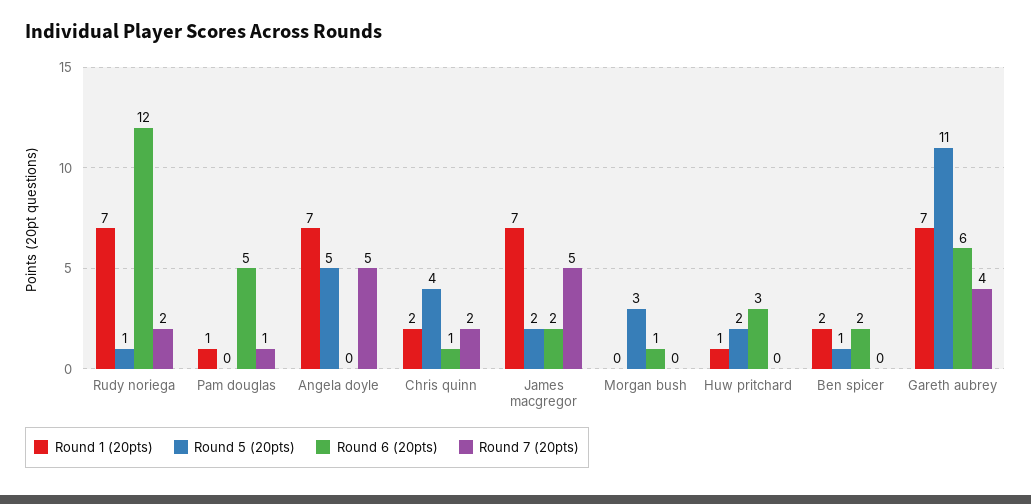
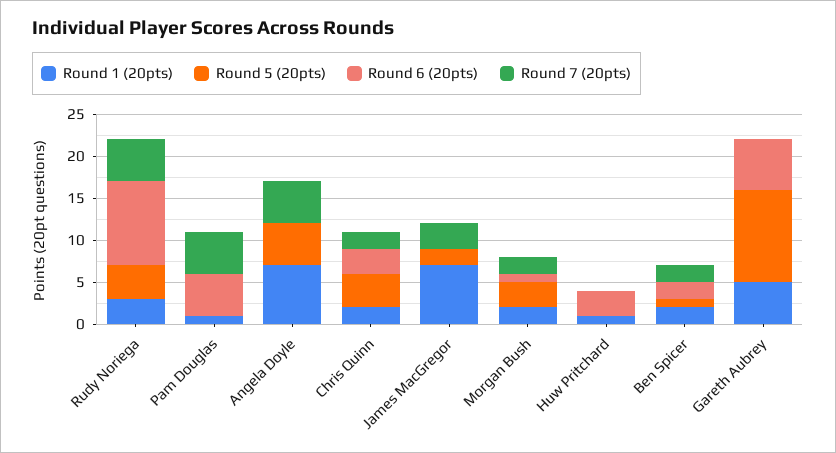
  {
    "Round 1 (20pts)": {
-     "Rudy noriega": 7,
+     "Rudy noriega": 3,
      "Pam douglas": 1,
      "Angela doyle": 7,
      "Chris quinn": 2,
      "James macgregor": 7,
-     "Morgan bush": 0,
+     "Morgan bush": 2,
      "Huw pritchard": 1,
      "Ben spicer": 2,
-     "Gareth aubrey": 7
+     "Gareth aubrey": 5
    },
    "Round 5 (20pts)": {
-     "Rudy noriega": 1,
+     "Rudy noriega": 4,
      "Pam douglas": 0,
      "Angela doyle": 5,
      "Chris quinn": 4,
      "James macgregor": 2,
      "Morgan bush": 3,
-     "Huw pritchard": 2,
+     "Huw pritchard": 0,
      "Ben spicer": 1,
      "Gareth aubrey": 11
    },
    "Round 6 (20pts)": {
-     "Rudy noriega": 12,
+     "Rudy noriega": 10,
      "Pam douglas": 5,
      "Angela doyle": 0,
-     "Chris quinn": 1,
+     "Chris quinn": 3,
-     "James macgregor": 2,
+     "James macgregor": 0,
      "Morgan bush": 1,
      "Huw pritchard": 3,
      "Ben spicer": 2,
      "Gareth aubrey": 6
    },
    "Round 7 (20pts)": {
-     "Rudy noriega": 2,
+     "Rudy noriega": 5,
-     "Pam douglas": 1,
+     "Pam douglas": 5,
      "Angela doyle": 5,
      "Chris quinn": 2,
-     "James macgregor": 5,
+     "James macgregor": 3,
-     "Morgan bush": 0,
+     "Morgan bush": 2,
      "Huw pritchard": 0,
-     "Ben spicer": 0,
+     "Ben spicer": 2,
-     "Gareth aubrey": 4
+     "Gareth aubrey": 0
    }
  }

